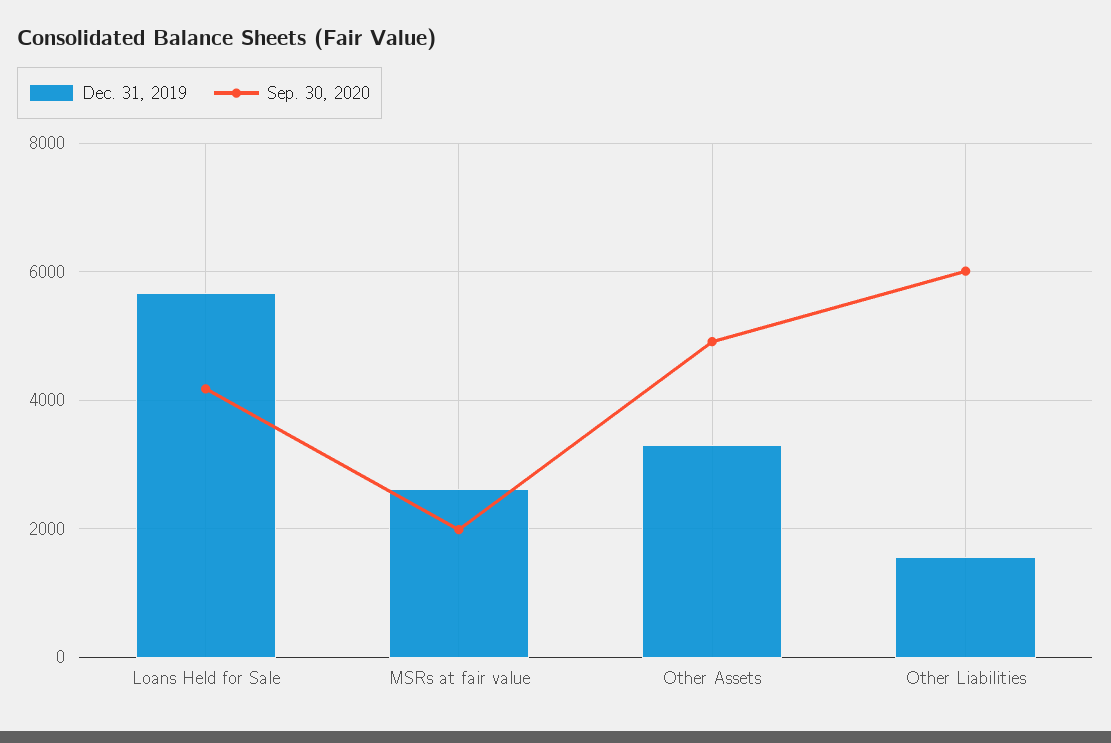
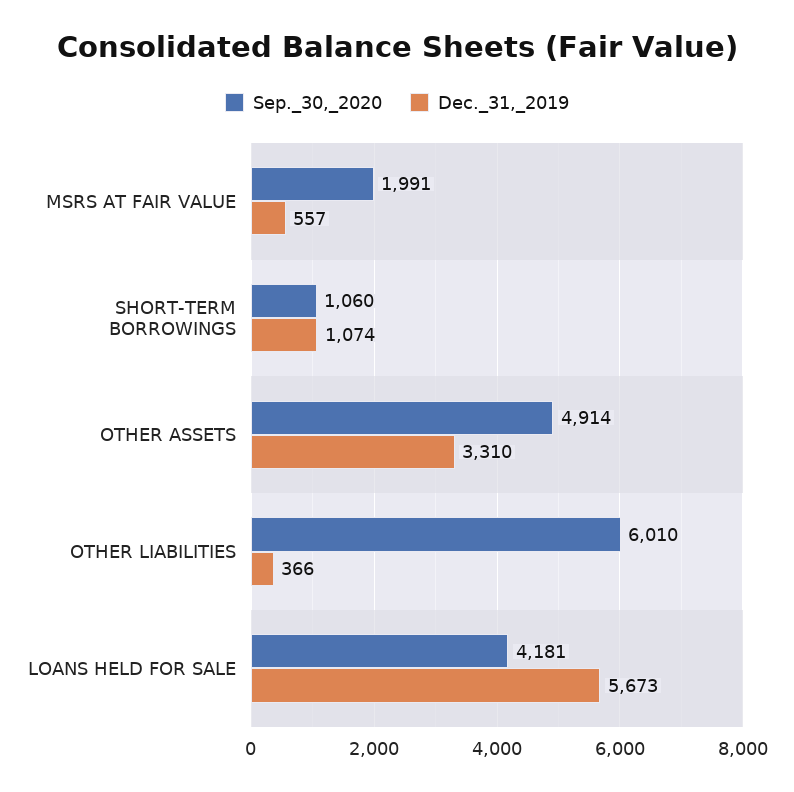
  {
    "Dec. 31, 2019": {
      "Loans Held for Sale": 5673,
-     "MSRs at fair value": 2600,
+     "MSRs at fair value": 557,
      "Other Assets": 3310,
-     "Other Liabilities": 1600
+     "Other Liabilities": 366,
+     "SHORT-TERM BORROWINGS": 1074
    },
    "Sep. 30, 2020": {
      "Loans Held for Sale": 4181,
      "MSRs at fair value": 1991,
      "Other Assets": 4914,
-     "Other Liabilities": 6010
+     "Other Liabilities": 6010,
+     "SHORT-TERM BORROWINGS": 1060
    }
  }

